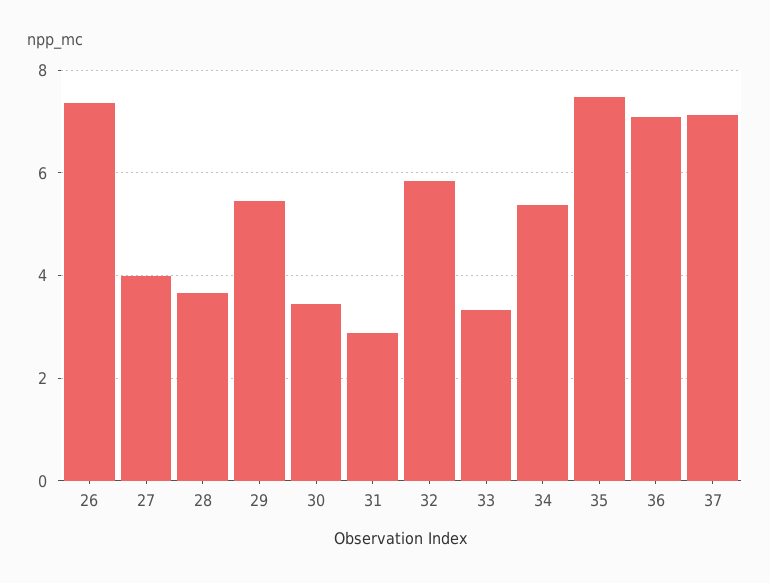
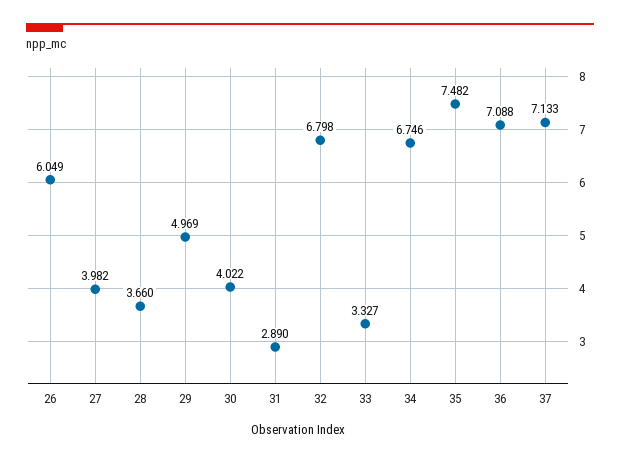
  {
-   "26": 7.4,
+   "26": 6.049,
    "27": 3.982,
    "28": 3.66,
-   "29": 5.4,
+   "29": 4.969,
-   "30": 3.4,
+   "30": 4.022,
    "31": 2.89,
-   "32": 5.8,
+   "32": 6.798,
    "33": 3.327,
-   "34": 5.4,
+   "34": 6.746,
    "35": 7.482,
    "36": 7.088,
    "37": 7.133
  }

